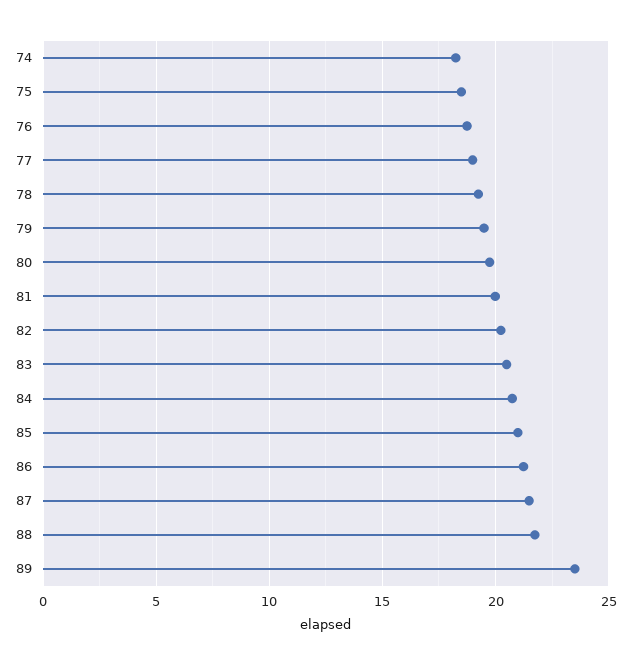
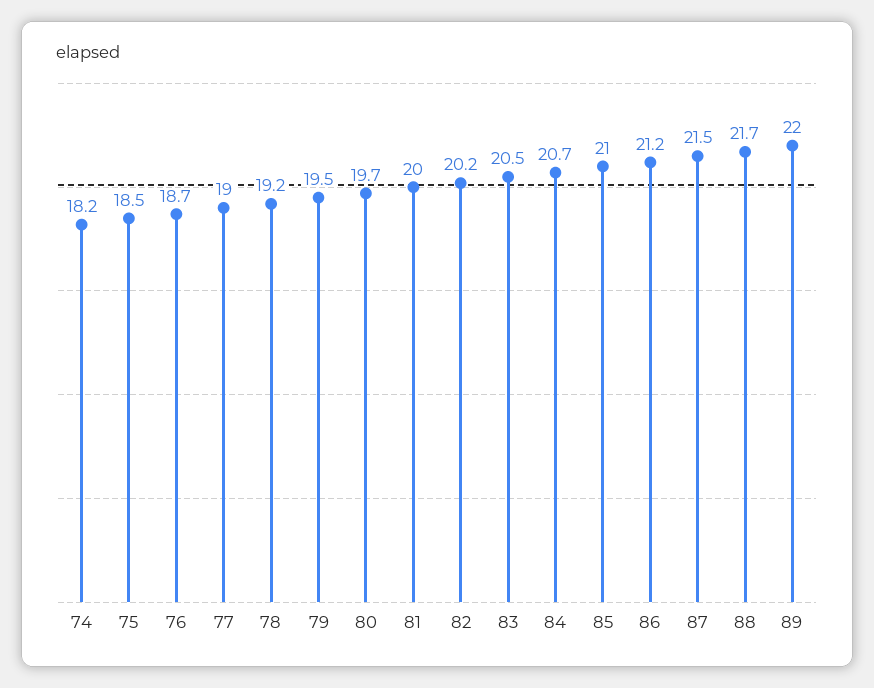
  {
    "74": 18.2,
    "75": 18.5,
    "76": 18.7,
    "77": 19,
    "78": 19.2,
    "79": 19.5,
    "80": 19.7,
    "81": 20,
    "82": 20.2,
    "83": 20.5,
    "84": 20.7,
    "85": 21,
    "86": 21.2,
    "87": 21.5,
    "88": 21.7,
-   "89": 23.5
+   "89": 22
  }

